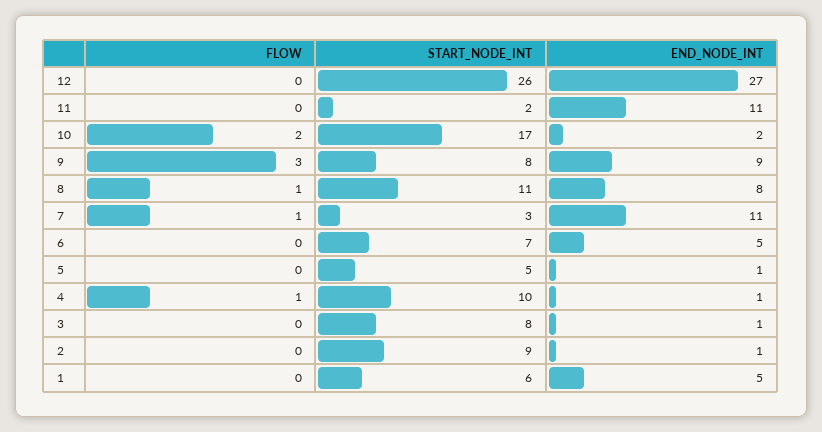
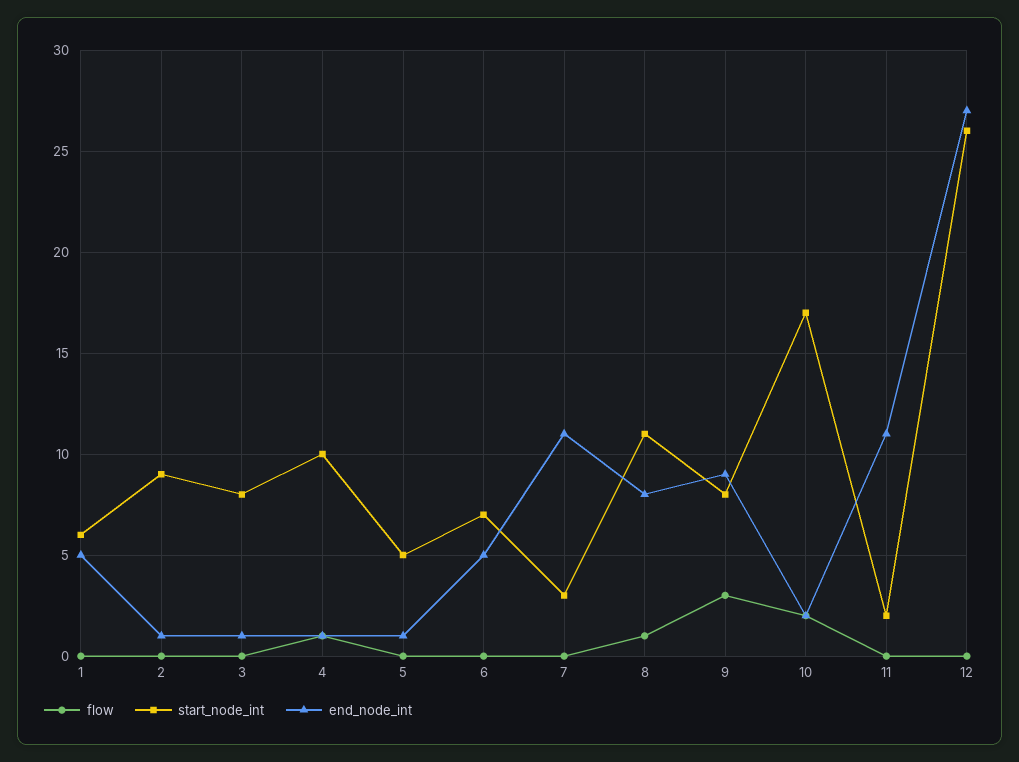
  {
    "FLOW": {
      "12": 0,
      "11": 0,
      "10": 2,
      "9": 3,
      "8": 1,
-     "7": 1,
+     "7": 0,
      "6": 0,
      "5": 0,
      "4": 1,
      "3": 0,
      "2": 0,
      "1": 0
    },
    "START_NODE_INT": {
      "12": 26,
      "11": 2,
      "10": 17,
      "9": 8,
      "8": 11,
      "7": 3,
      "6": 7,
      "5": 5,
      "4": 10,
      "3": 8,
      "2": 9,
      "1": 6
    },
    "END_NODE_INT": {
      "12": 27,
      "11": 11,
      "10": 2,
      "9": 9,
      "8": 8,
      "7": 11,
      "6": 5,
      "5": 1,
      "4": 1,
      "3": 1,
      "2": 1,
      "1": 5
    }
  }

